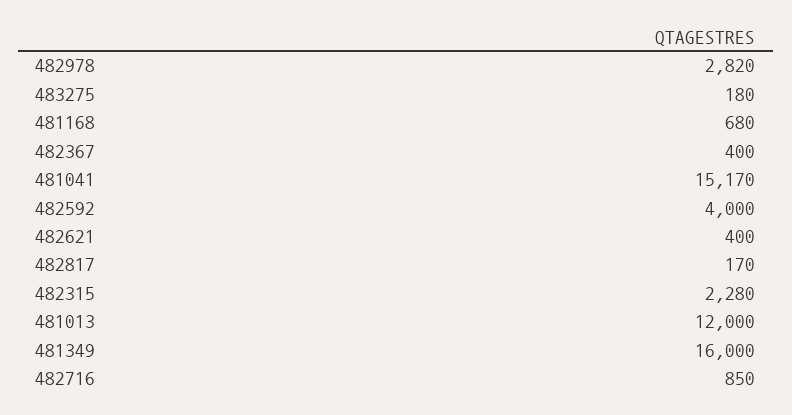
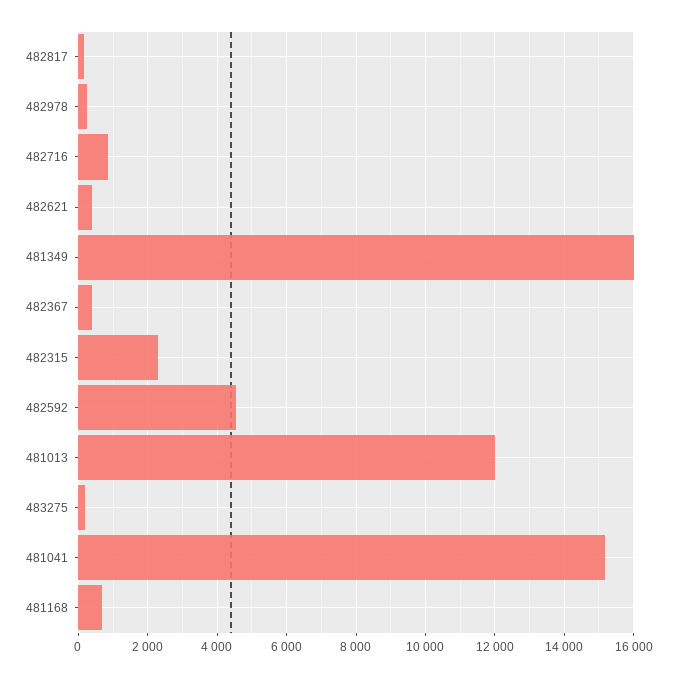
  {
-   "482978": 2820,
+   "482978": 200,
    "483275": 180,
    "481168": 680,
    "482367": 400,
    "481041": 15170,
-   "482592": 4000,
+   "482592": 4600,
    "482621": 400,
    "482817": 170,
    "482315": 2280,
    "481013": 12000,
    "481349": 16000,
    "482716": 850
  }

